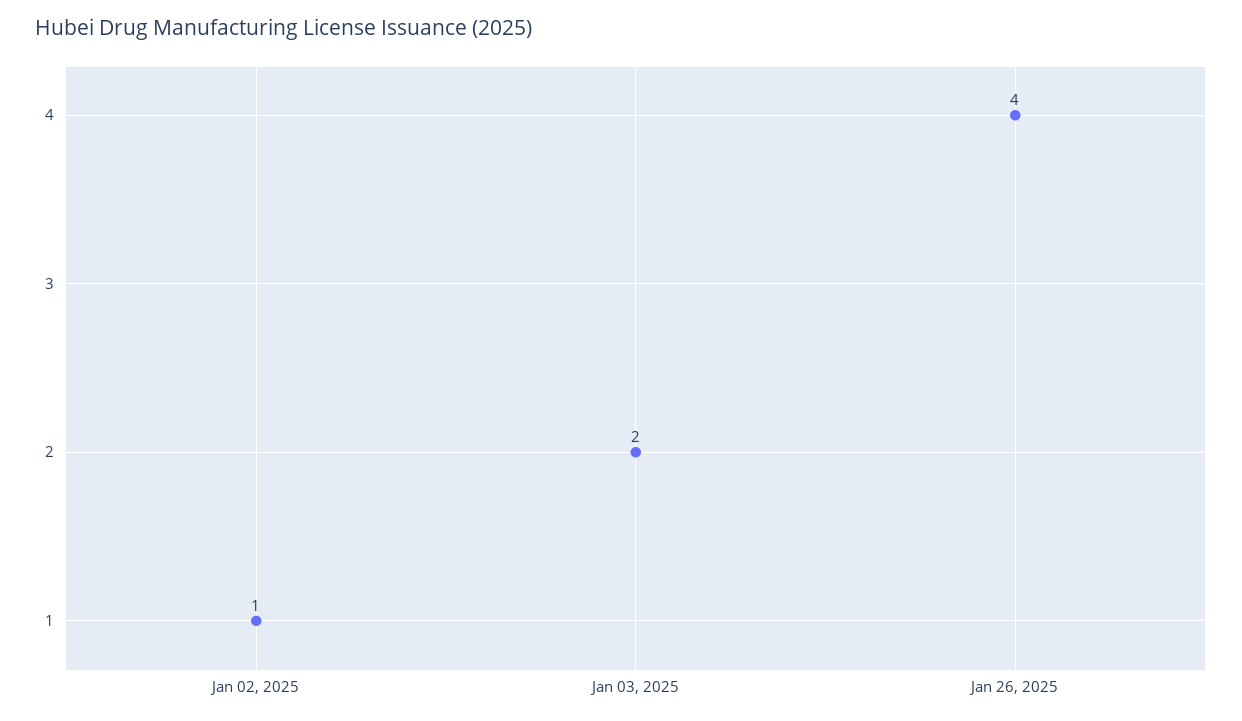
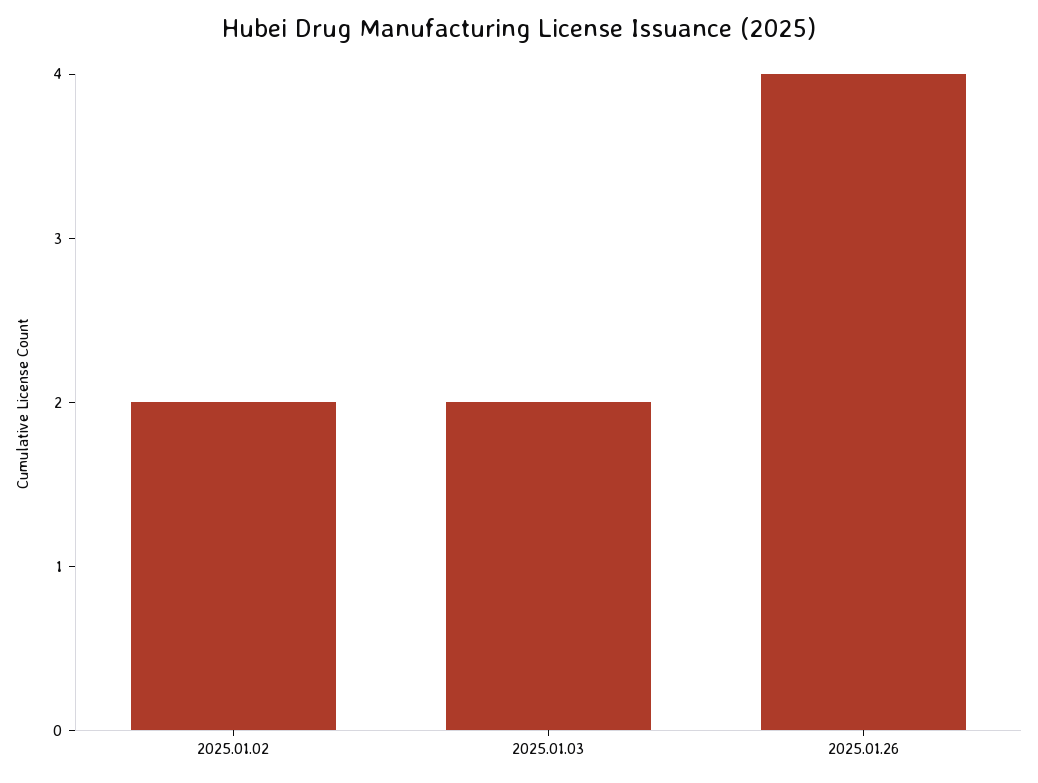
  {
-   "Jan 02, 2025": 1,
+   "Jan 02, 2025": 2,
    "Jan 03, 2025": 2,
    "Jan 26, 2025": 4
  }

